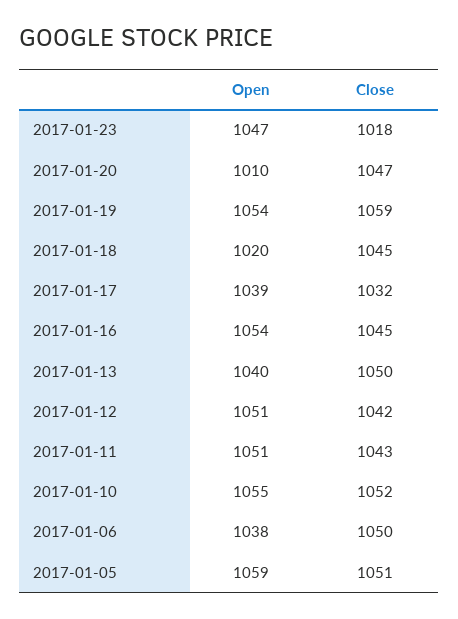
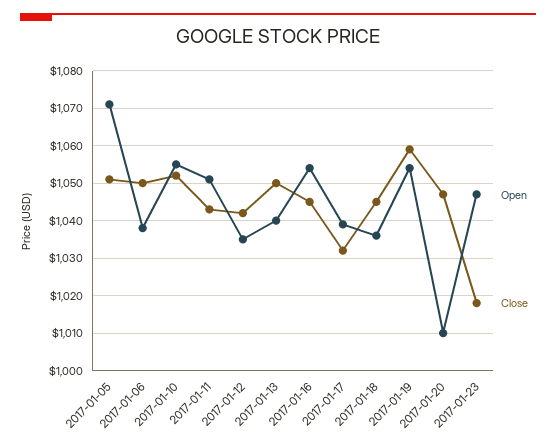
  {
    "Open": {
      "2017-01-23": 1047,
      "2017-01-20": 1010,
      "2017-01-19": 1054,
-     "2017-01-18": 1020,
+     "2017-01-18": 1035,
      "2017-01-17": 1039,
      "2017-01-16": 1054,
      "2017-01-13": 1040,
-     "2017-01-12": 1051,
+     "2017-01-12": 1035,
      "2017-01-11": 1051,
      "2017-01-10": 1055,
      "2017-01-06": 1038,
-     "2017-01-05": 1059
+     "2017-01-05": 1070
    },
    "Close": {
      "2017-01-23": 1018,
      "2017-01-20": 1047,
      "2017-01-19": 1059,
      "2017-01-18": 1045,
      "2017-01-17": 1032,
      "2017-01-16": 1045,
      "2017-01-13": 1050,
      "2017-01-12": 1042,
      "2017-01-11": 1043,
      "2017-01-10": 1052,
      "2017-01-06": 1050,
      "2017-01-05": 1051
    }
  }

